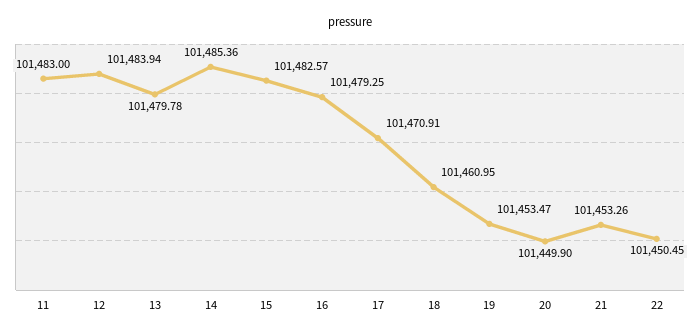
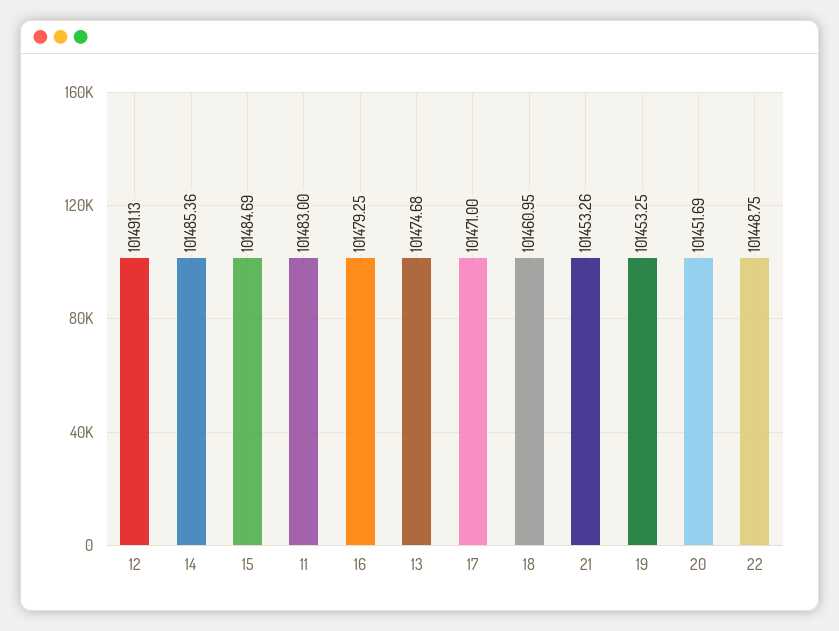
  {
    "11": 101483,
-   "12": 101483.94,
+   "12": 101491.13,
-   "13": 101479.78,
+   "13": 101474.68,
    "14": 101485.36,
-   "15": 101482.57,
+   "15": 101484.69,
    "16": 101479.25,
-   "17": 101470.91,
+   "17": 101471,
    "18": 101460.95,
-   "19": 101453.47,
+   "19": 101453.25,
-   "20": 101449.9,
+   "20": 101451.69,
    "21": 101453.26,
-   "22": 101450.45
+   "22": 101448.75
  }

